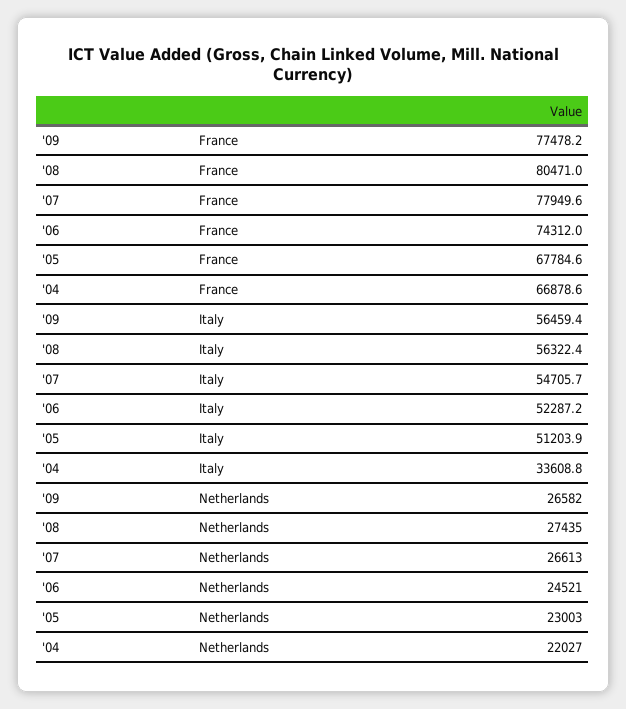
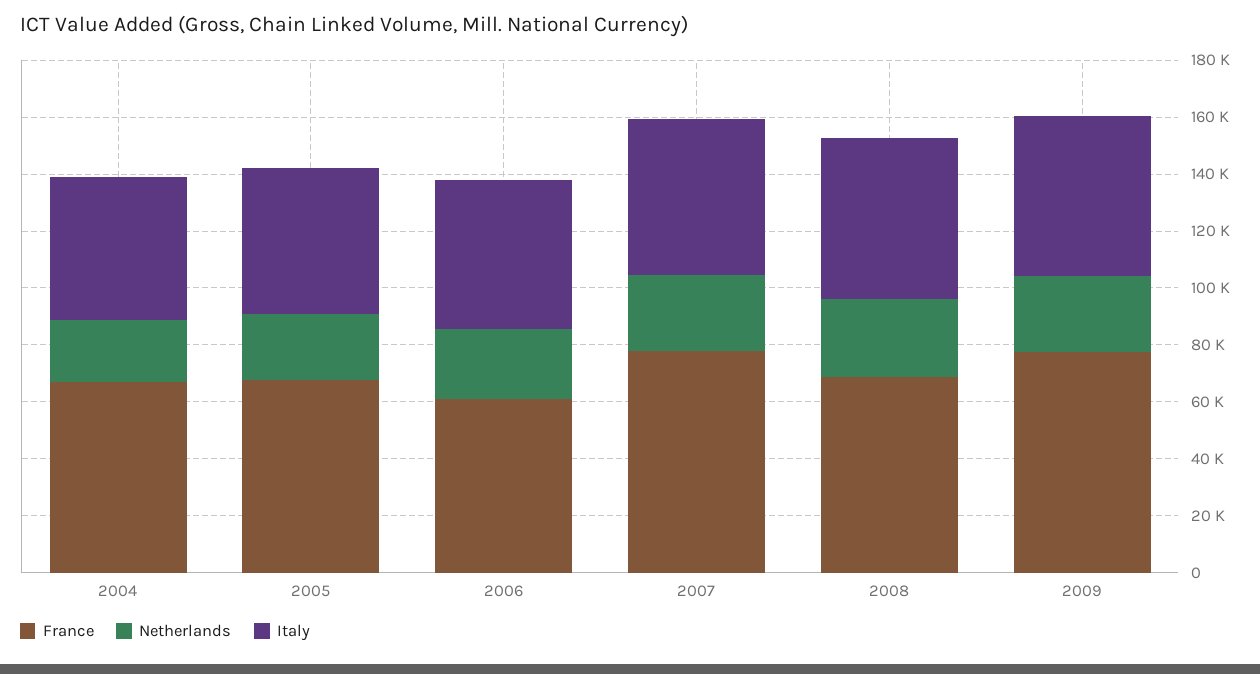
  {
    "France": {
      "'09": 77478.2,
-     "'08": 80471,
+     "'08": 70000,
      "'07": 77949.6,
-     "'06": 74312,
+     "'06": 60000,
      "'05": 67784.6,
      "'04": 66878.6
    },
    "Italy": {
      "'09": 56459.4,
      "'08": 56322.4,
      "'07": 54705.7,
      "'06": 52287.2,
      "'05": 51203.9,
-     "'04": 33608.8
+     "'04": 50000
    },
    "Netherlands": {
      "'09": 26582,
      "'08": 27435,
      "'07": 26613,
      "'06": 24521,
      "'05": 23003,
      "'04": 22027
    }
  }

